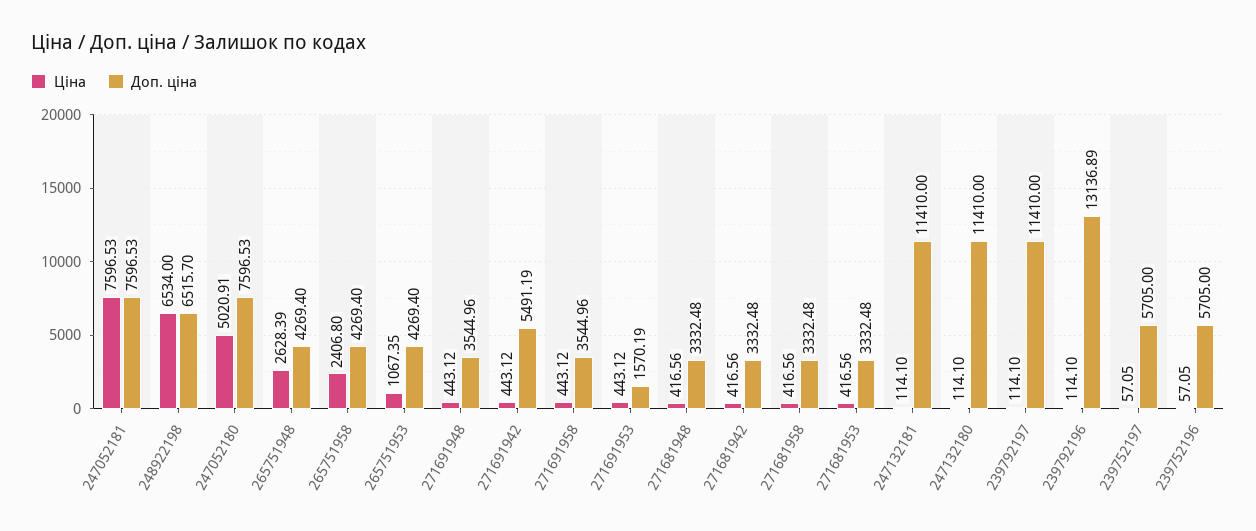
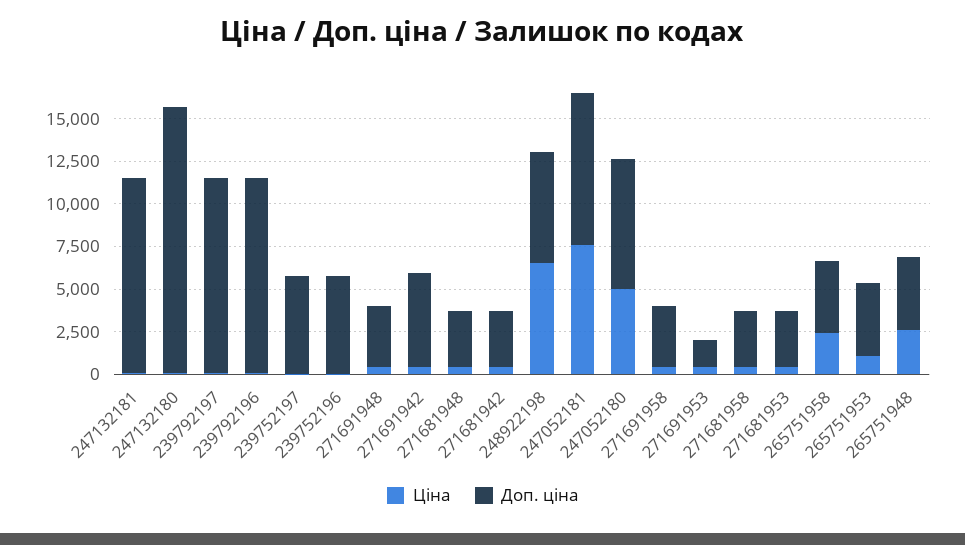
  {
    "Ціна": {
      "247052181": 7596.53,
      "248922198": 6534,
      "247052180": 5020.91,
      "265751948": 2628.39,
      "265751958": 2406.8,
      "265751953": 1067.35,
      "271691948": 443.12,
      "271691942": 443.12,
      "271691958": 443.12,
      "271691953": 443.12,
      "271681948": 416.56,
      "271681942": 416.56,
      "271681958": 416.56,
      "271681953": 416.56,
      "247132181": 114.1,
      "247132180": 114.1,
      "239792197": 114.1,
      "239792196": 114.1,
      "239752197": 57.05,
      "239752196": 57.05
    },
    "Доп. ціна": {
-     "247052181": 7596.53,
+     "247052181": 9000,
      "248922198": 6515.7,
      "247052180": 7596.53,
      "265751948": 4269.4,
      "265751958": 4269.4,
      "265751953": 4269.4,
      "271691948": 3544.96,
      "271691942": 5491.19,
      "271691958": 3544.96,
      "271691953": 1570.19,
      "271681948": 3332.48,
      "271681942": 3332.48,
      "271681958": 3332.48,
      "271681953": 3332.48,
      "247132181": 11410,
-     "247132180": 11410,
+     "247132180": 15500,
      "239792197": 11410,
-     "239792196": 13136.89,
+     "239792196": 11500,
      "239752197": 5705,
      "239752196": 5705
    }
  }

